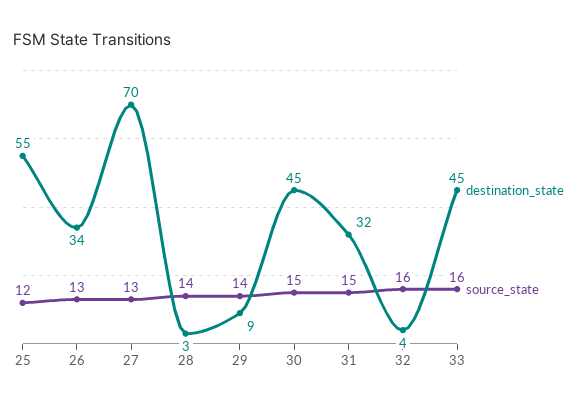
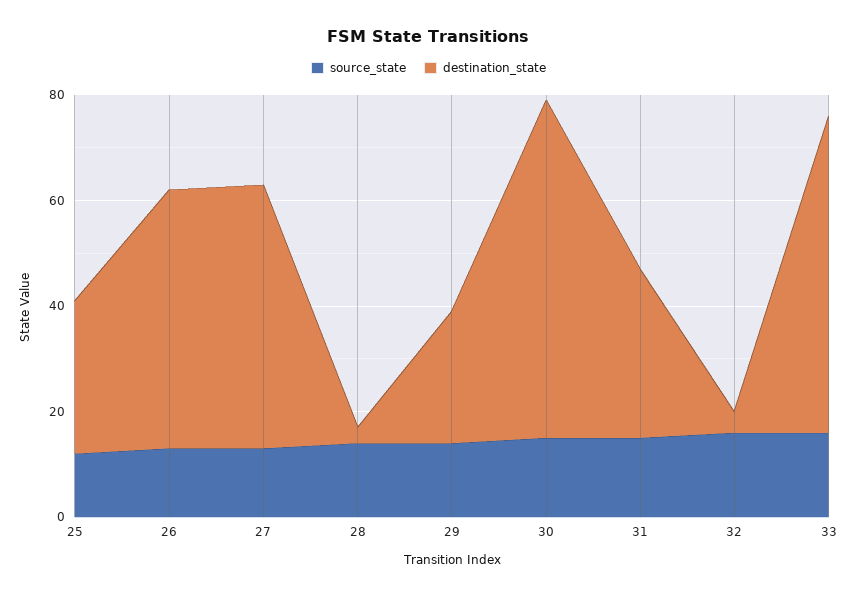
  {
    "destination_state": {
-     "25": 55,
+     "25": 30,
-     "26": 34,
+     "26": 50,
-     "27": 70,
+     "27": 50,
      "28": 3,
-     "29": 9,
+     "29": 25,
-     "30": 45,
+     "30": 65,
      "31": 32,
      "32": 4,
-     "33": 45
+     "33": 60
    },
    "source_state": {
      "25": 12,
      "26": 13,
      "27": 13,
      "28": 14,
      "29": 14,
      "30": 15,
      "31": 15,
      "32": 16,
      "33": 16
    }
  }

